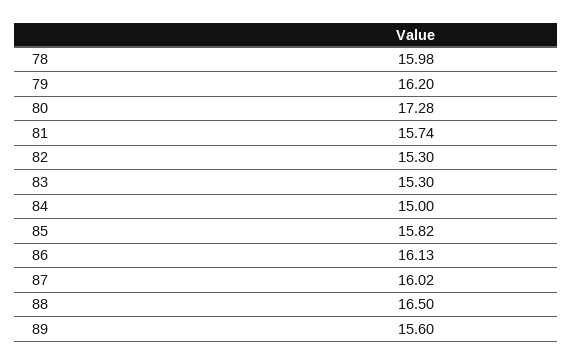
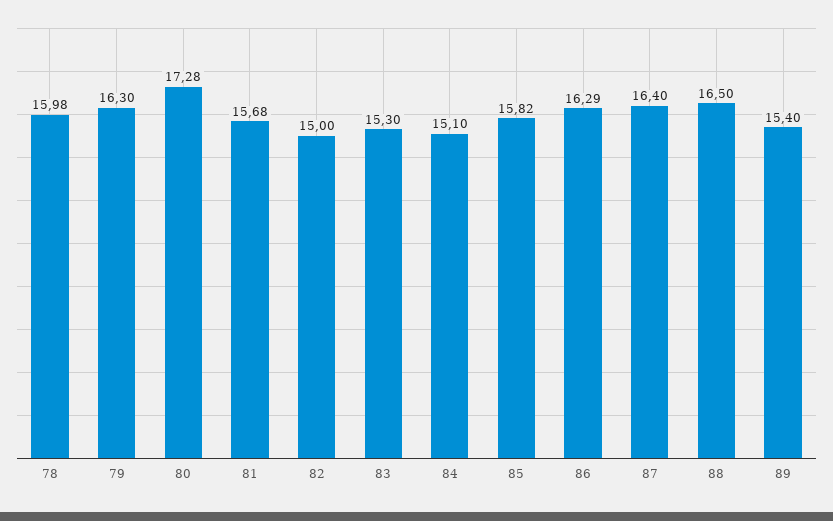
  {
    "78": 15.98,
-   "79": 16.2,
+   "79": 16.3,
    "80": 17.28,
-   "81": 15.74,
+   "81": 15.68,
-   "82": 15.3,
+   "82": 15,
    "83": 15.3,
-   "84": 15,
+   "84": 15.1,
    "85": 15.82,
-   "86": 16.13,
+   "86": 16.29,
-   "87": 16.02,
+   "87": 16.4,
    "88": 16.5,
-   "89": 15.6
+   "89": 15.4
  }

